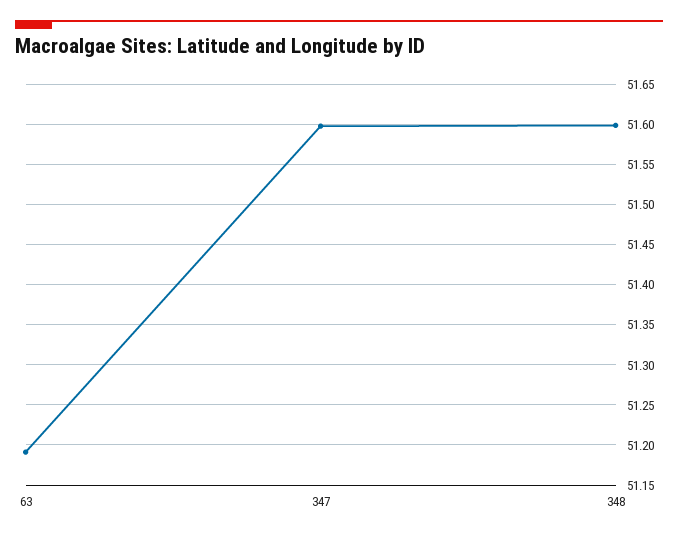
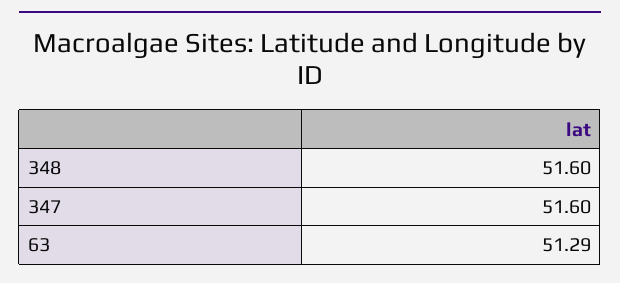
  {
-   "63": 51.19,
+   "63": 51.29,
    "347": 51.6,
    "348": 51.6
  }

